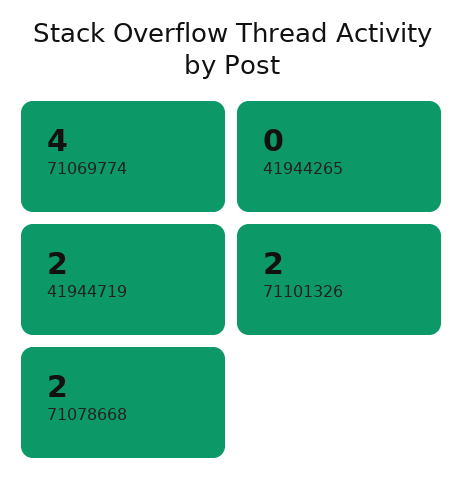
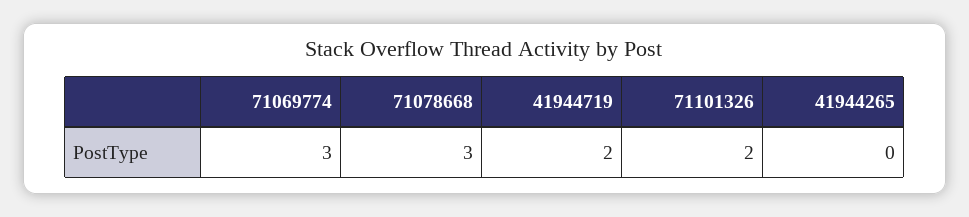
  {
-   "71069774": 4,
+   "71069774": 3,
    "41944265": 0,
    "41944719": 2,
    "71101326": 2,
-   "71078668": 2
+   "71078668": 3
  }

